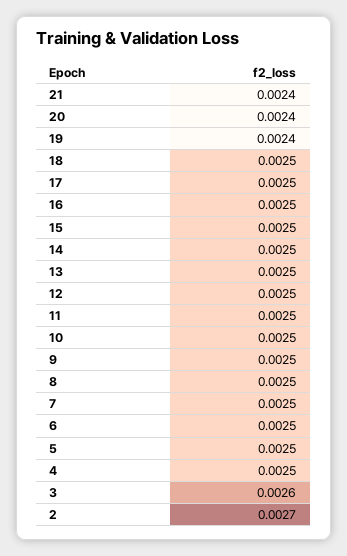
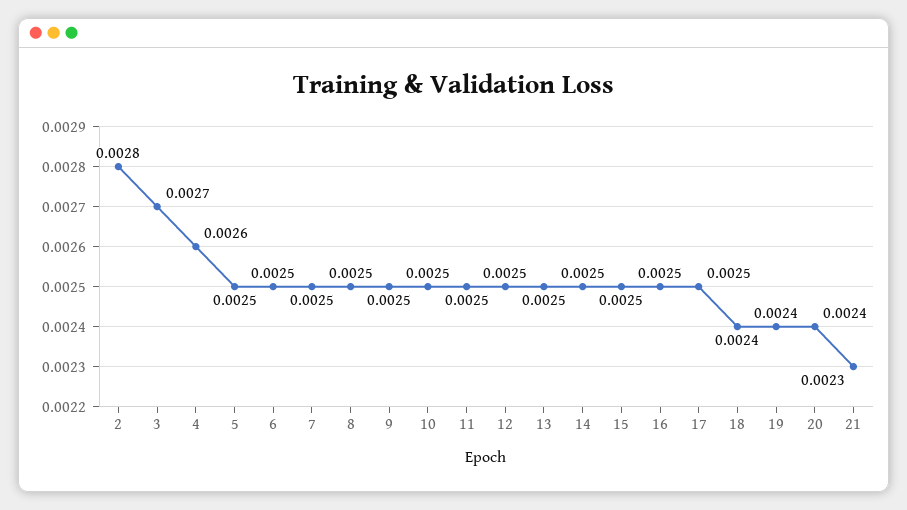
  {
-   "21": 0.0024,
+   "21": 0.0023,
    "20": 0.0024,
    "19": 0.0024,
-   "18": 0.0025,
+   "18": 0.0024,
    "17": 0.0025,
    "16": 0.0025,
    "15": 0.0025,
    "14": 0.0025,
    "13": 0.0025,
    "12": 0.0025,
    "11": 0.0025,
    "10": 0.0025,
    "9": 0.0025,
    "8": 0.0025,
    "7": 0.0025,
    "6": 0.0025,
    "5": 0.0025,
-   "4": 0.0025,
+   "4": 0.0026,
-   "3": 0.0026,
+   "3": 0.0027,
-   "2": 0.0027
+   "2": 0.0028
  }

